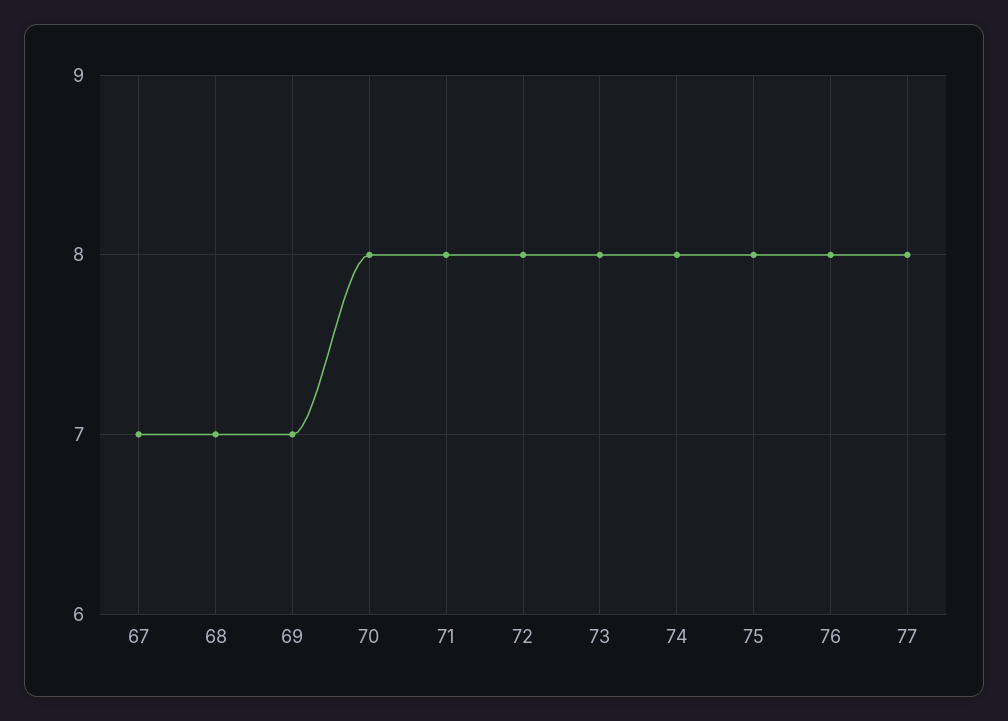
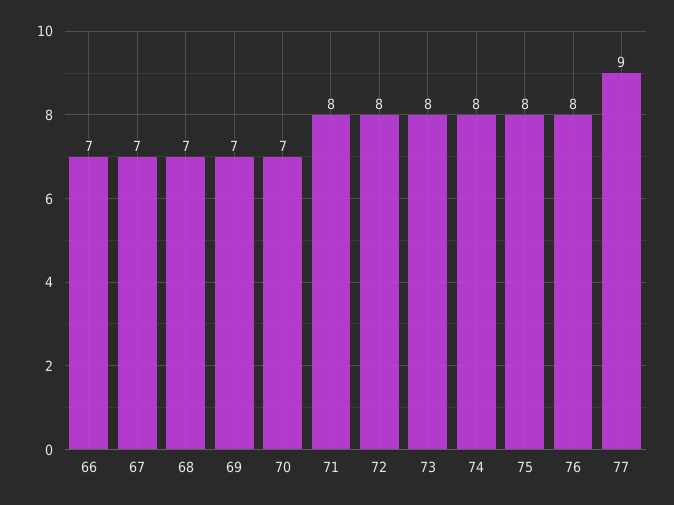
  {
    "67": 7,
    "68": 7,
    "69": 7,
-   "70": 8,
+   "70": 7,
    "71": 8,
    "72": 8,
    "73": 8,
    "74": 8,
    "75": 8,
    "76": 8,
-   "77": 8
+   "77": 9,
+   "66": 7
  }

